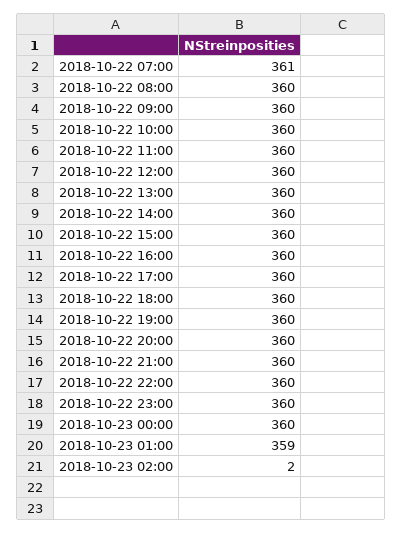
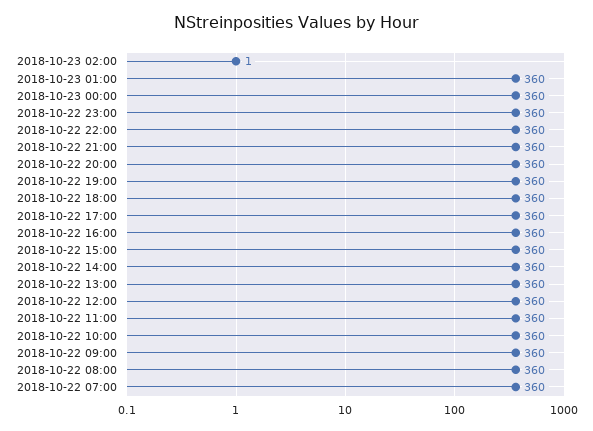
  {
-   "2018-10-22 07:00": 361,
+   "2018-10-22 07:00": 360,
    "2018-10-22 08:00": 360,
    "2018-10-22 09:00": 360,
    "2018-10-22 10:00": 360,
    "2018-10-22 11:00": 360,
    "2018-10-22 12:00": 360,
    "2018-10-22 13:00": 360,
    "2018-10-22 14:00": 360,
    "2018-10-22 15:00": 360,
    "2018-10-22 16:00": 360,
    "2018-10-22 17:00": 360,
    "2018-10-22 18:00": 360,
    "2018-10-22 19:00": 360,
    "2018-10-22 20:00": 360,
    "2018-10-22 21:00": 360,
    "2018-10-22 22:00": 360,
    "2018-10-22 23:00": 360,
    "2018-10-23 00:00": 360,
-   "2018-10-23 01:00": 359,
+   "2018-10-23 01:00": 360,
-   "2018-10-23 02:00": 2
+   "2018-10-23 02:00": 1
  }

